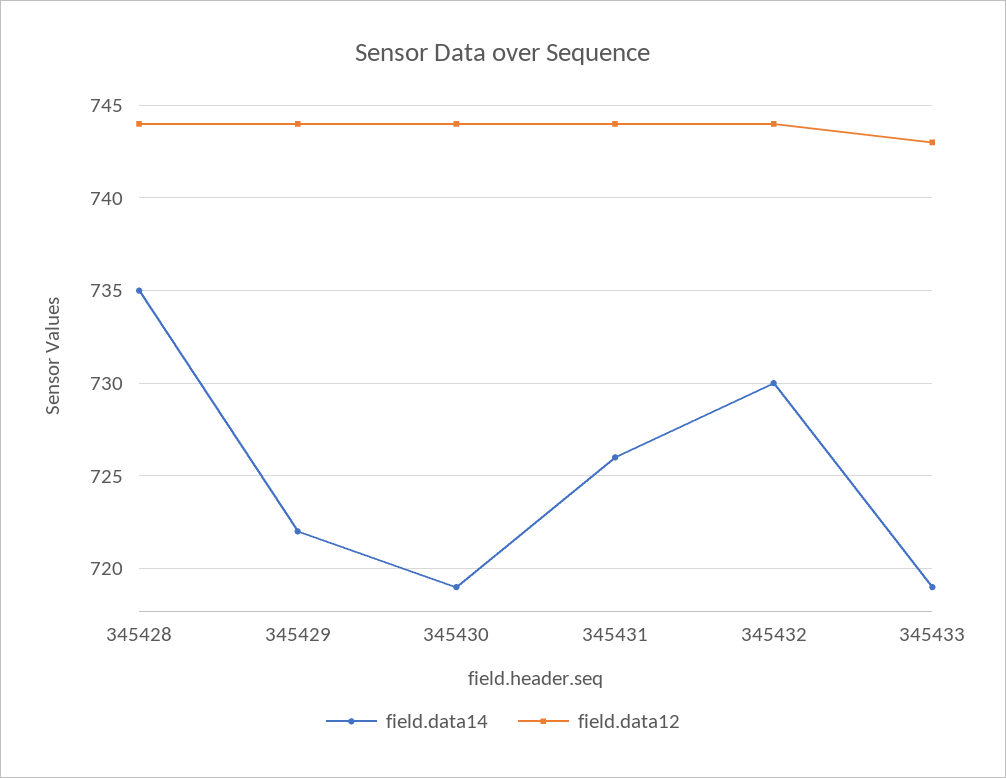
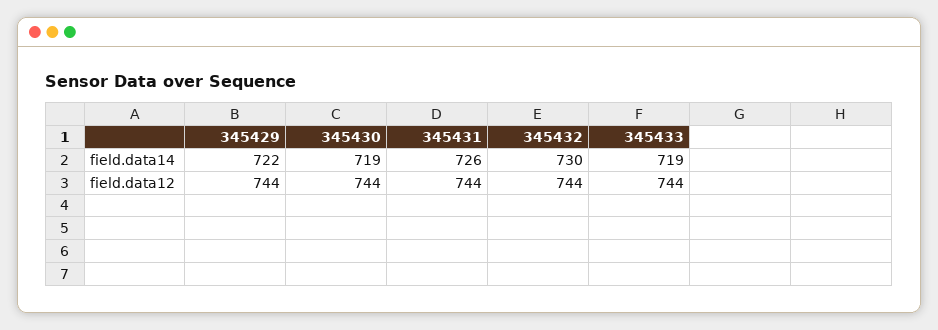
  {
    "field.data14": {
-     "345428": 735,
      "345429": 722,
      "345430": 719,
      "345431": 726,
      "345432": 730,
      "345433": 719
    },
    "field.data12": {
-     "345428": 744,
      "345429": 744,
      "345430": 744,
      "345431": 744,
      "345432": 744,
-     "345433": 743
+     "345433": 744
    }
  }

